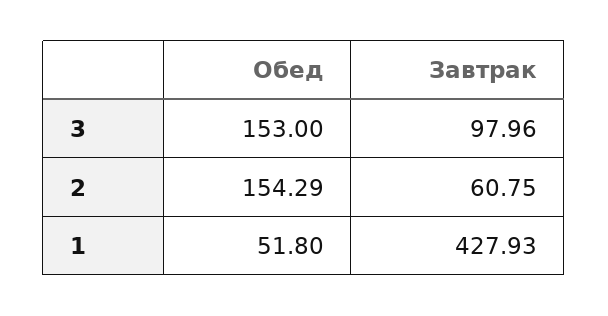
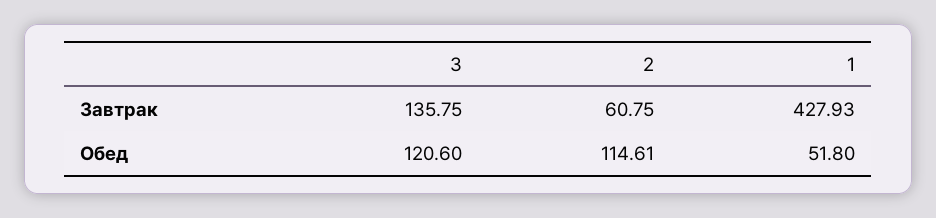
  {
    "Обед": {
-     "3": 153,
+     "3": 120.6,
-     "2": 154.29,
+     "2": 114.61,
      "1": 51.8
    },
    "Завтрак": {
-     "3": 97.96,
+     "3": 135.75,
      "2": 60.75,
      "1": 427.93
    }
  }

